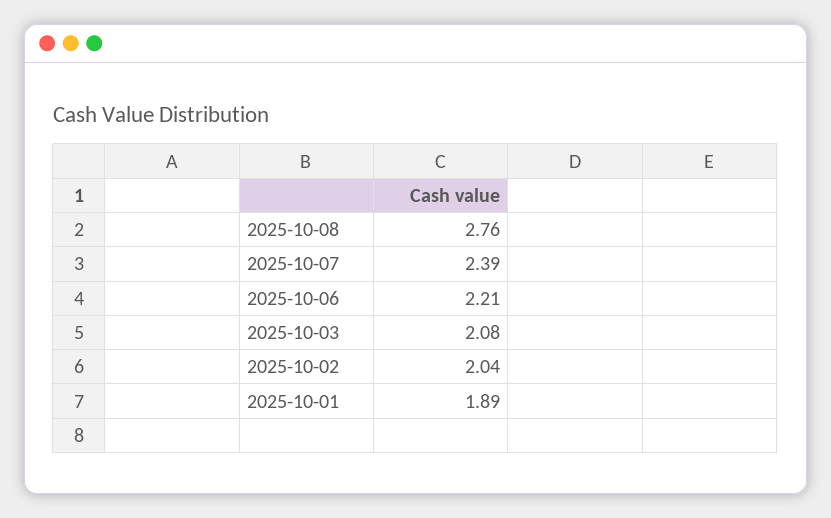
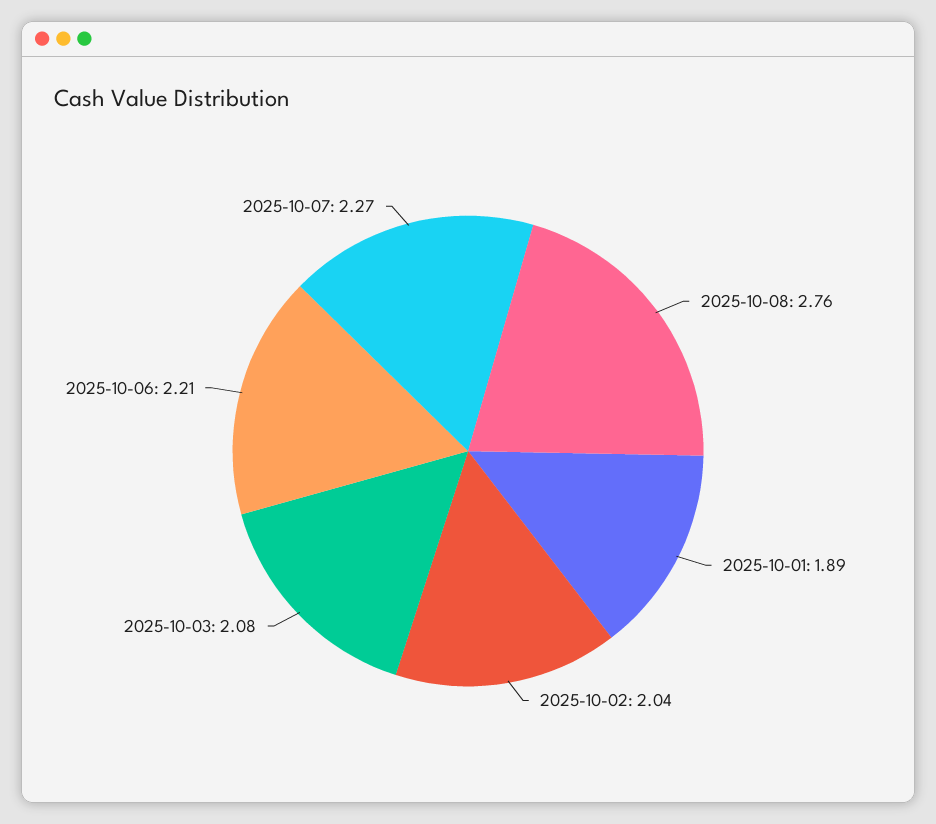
  {
    "2025-10-08": 2.76,
-   "2025-10-07": 2.39,
+   "2025-10-07": 2.27,
    "2025-10-06": 2.21,
    "2025-10-03": 2.08,
    "2025-10-02": 2.04,
    "2025-10-01": 1.89
  }

